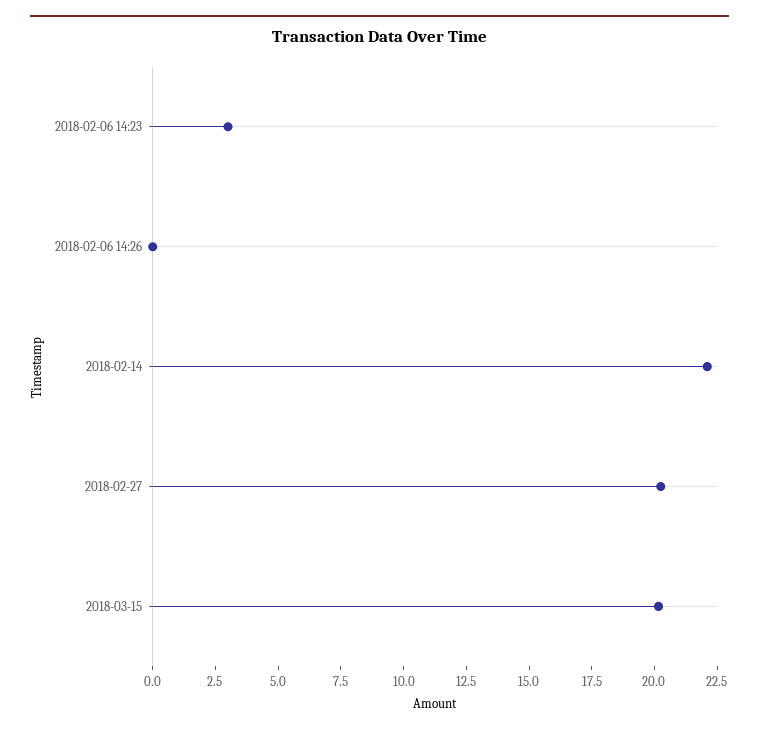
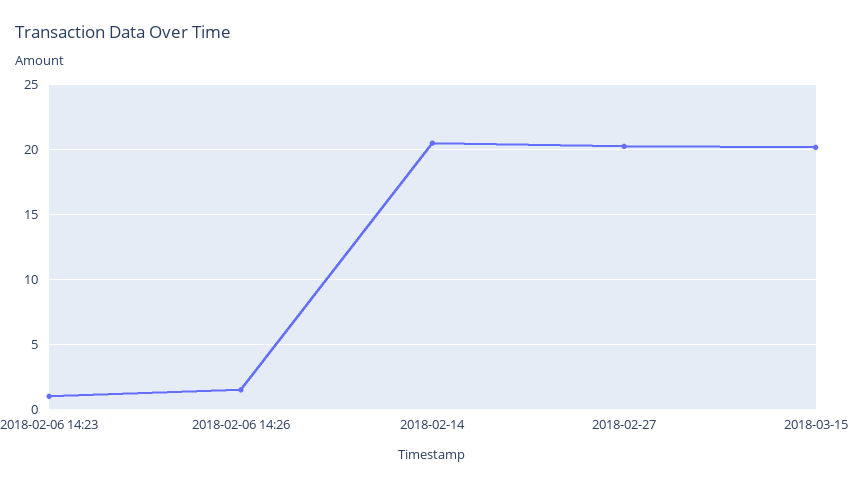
  {
-   "2018-02-06 14:23": 3,
+   "2018-02-06 14:23": 1,
-   "2018-02-06 14:26": 0,
+   "2018-02-06 14:26": 1.5,
-   "2018-02-14": 22,
+   "2018-02-14": 20.5,
    "2018-02-27": 20.5,
    "2018-03-15": 20
  }

